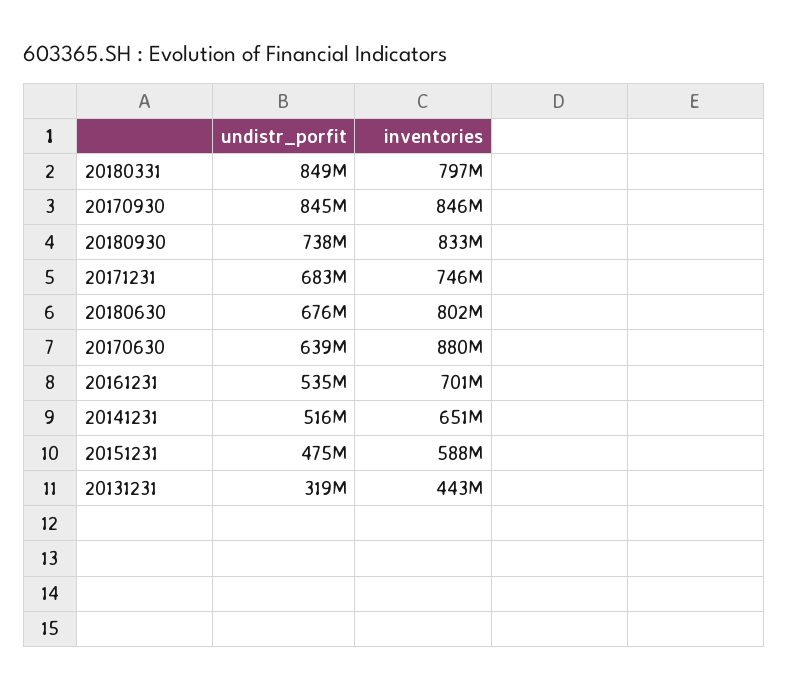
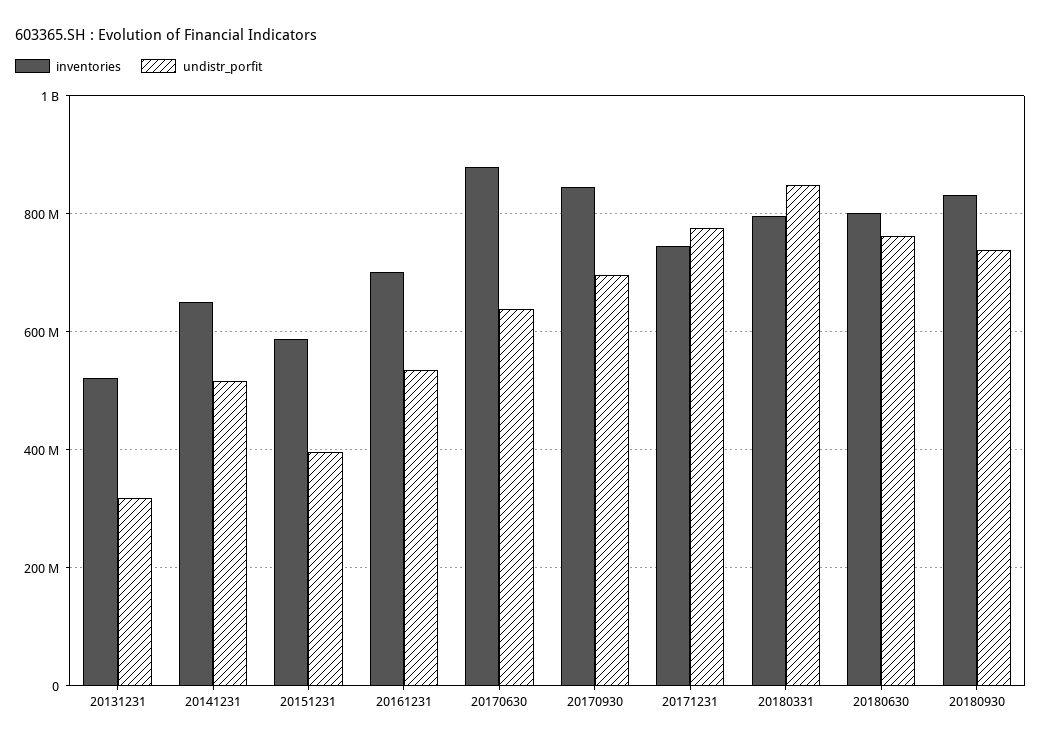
  {
    "undistr_porfit": {
      "20180331": 849000000,
-     "20170930": 845000000,
+     "20170930": 700000000,
      "20180930": 738000000,
-     "20171231": 683000000,
+     "20171231": 780000000,
-     "20180630": 676000000,
+     "20180630": 760000000,
      "20170630": 639000000,
      "20161231": 535000000,
      "20141231": 516000000,
-     "20151231": 475000000,
+     "20151231": 400000000,
      "20131231": 319000000
    },
    "inventories": {
      "20180331": 797000000,
      "20170930": 846000000,
      "20180930": 833000000,
      "20171231": 746000000,
      "20180630": 802000000,
      "20170630": 880000000,
      "20161231": 701000000,
      "20141231": 651000000,
      "20151231": 588000000,
-     "20131231": 443000000
+     "20131231": 520000000
    }
  }

